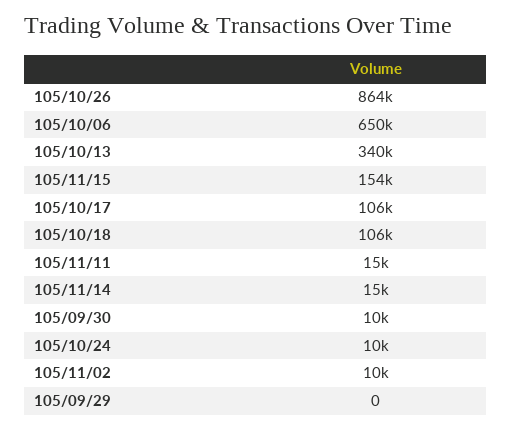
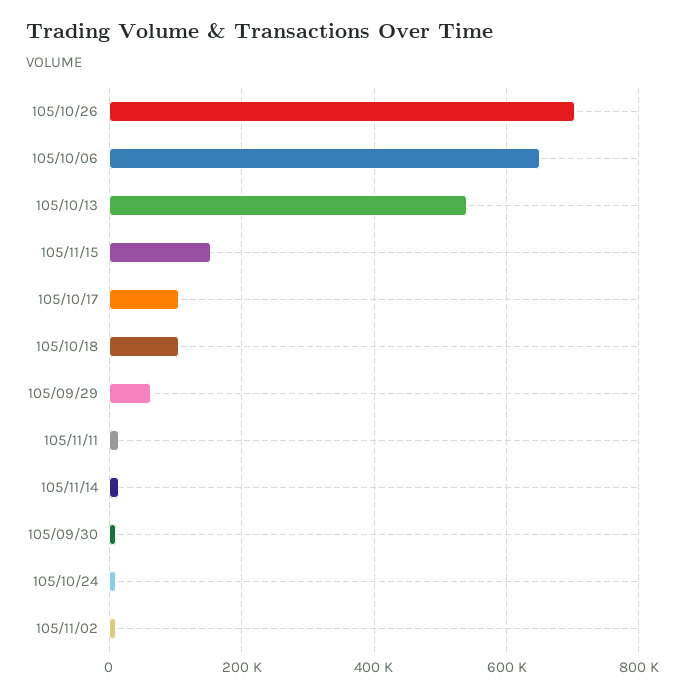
  {
-   "105/10/26": 864000,
+   "105/10/26": 700000,
    "105/10/06": 650000,
-   "105/10/13": 340000,
+   "105/10/13": 540000,
    "105/11/15": 154000,
    "105/10/17": 106000,
    "105/10/18": 106000,
    "105/11/11": 15000,
    "105/11/14": 15000,
    "105/09/30": 10000,
    "105/10/24": 10000,
    "105/11/02": 10000,
-   "105/09/29": 0
+   "105/09/29": 60000
  }

